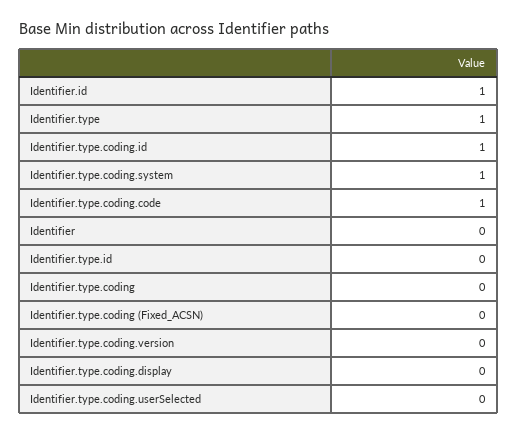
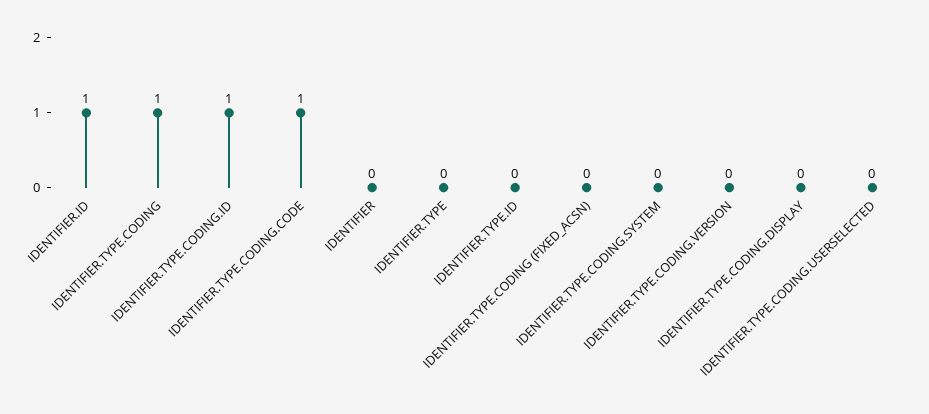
  {
    "Identifier.id": 1,
-   "Identifier.type": 1,
+   "Identifier.type": 0,
    "Identifier.type.coding.id": 1,
-   "Identifier.type.coding.system": 1,
+   "Identifier.type.coding.system": 0,
    "Identifier.type.coding.code": 1,
    "Identifier": 0,
    "Identifier.type.id": 0,
-   "Identifier.type.coding": 0,
+   "Identifier.type.coding": 1,
    "Identifier.type.coding (Fixed_ACSN)": 0,
    "Identifier.type.coding.version": 0,
    "Identifier.type.coding.display": 0,
    "Identifier.type.coding.userSelected": 0
  }

